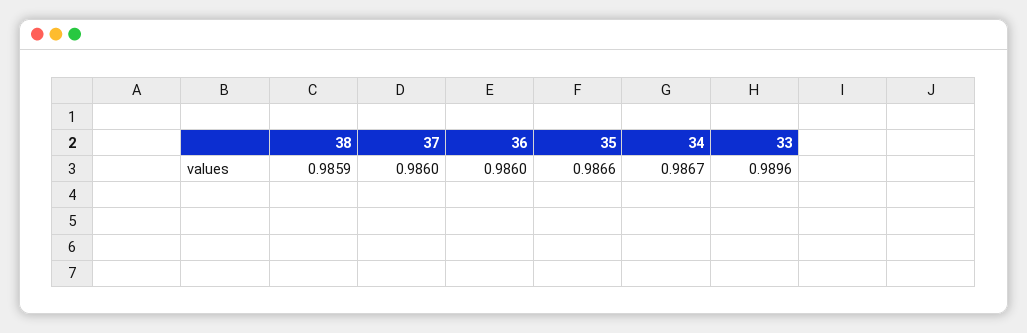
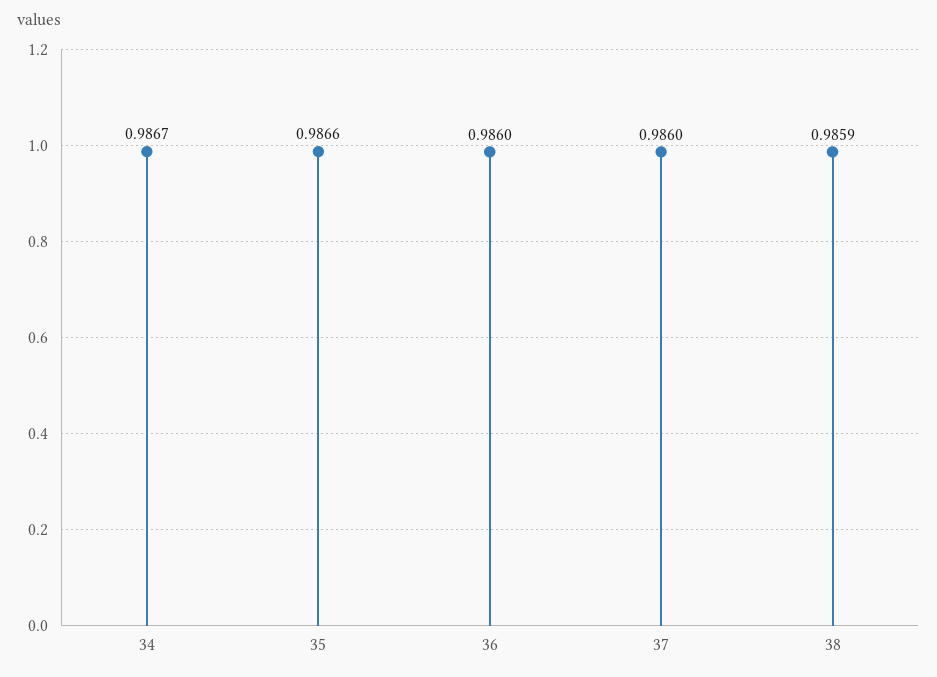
  {
    "38": 0.9859,
    "37": 0.986,
    "36": 0.986,
    "35": 0.9866,
-   "34": 0.9867,
+   "34": 0.9867
-   "33": 0.9896
  }

